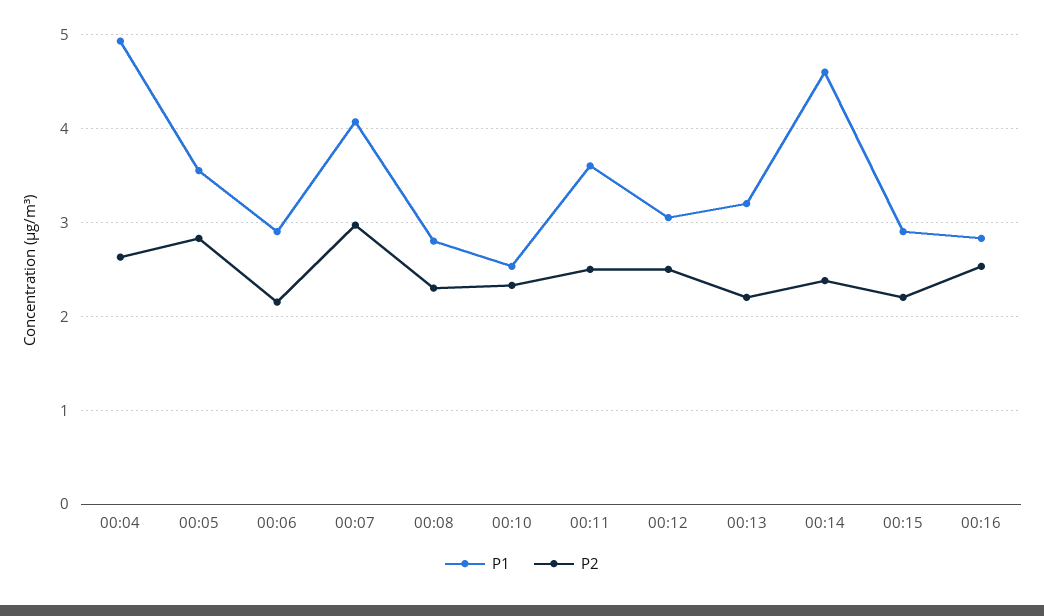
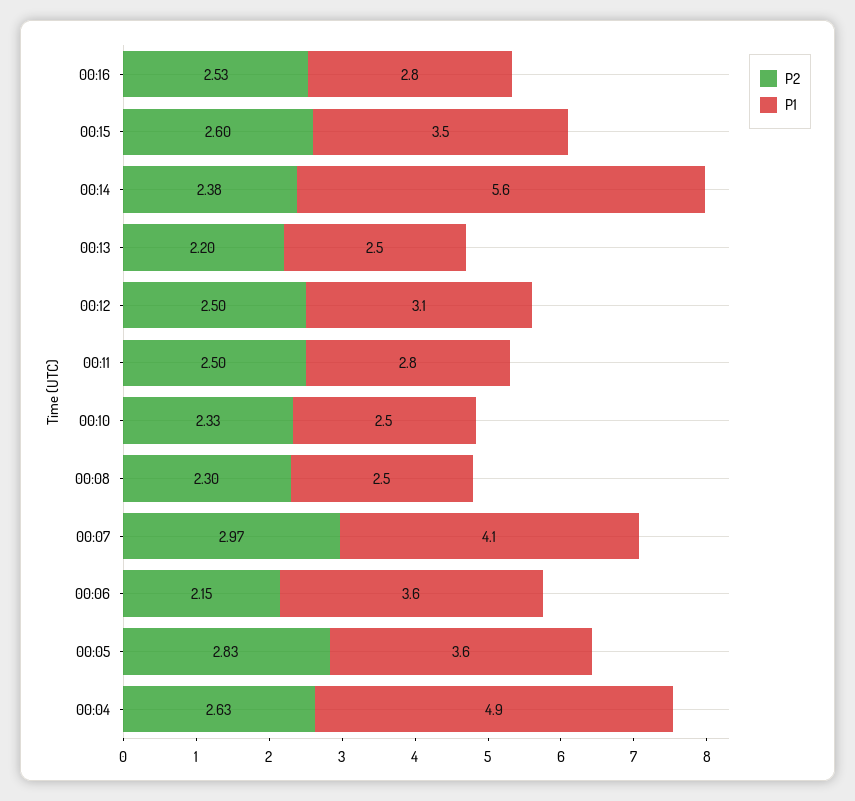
  {
    "P1": {
      "00:04": 4.9,
      "00:05": 3.6,
-     "00:06": 2.9,
+     "00:06": 3.6,
      "00:07": 4.1,
-     "00:08": 2.8,
+     "00:08": 2.5,
      "00:10": 2.5,
-     "00:11": 3.6,
+     "00:11": 2.8,
      "00:12": 3.1,
-     "00:13": 3.2,
+     "00:13": 2.5,
-     "00:14": 4.6,
+     "00:14": 5.6,
-     "00:15": 2.9,
+     "00:15": 3.5,
      "00:16": 2.8
    },
    "P2": {
      "00:04": 2.63,
      "00:05": 2.83,
      "00:06": 2.15,
      "00:07": 2.97,
      "00:08": 2.3,
      "00:10": 2.33,
      "00:11": 2.5,
      "00:12": 2.5,
      "00:13": 2.2,
      "00:14": 2.38,
-     "00:15": 2.2,
+     "00:15": 2.6,
      "00:16": 2.53
    }
  }

